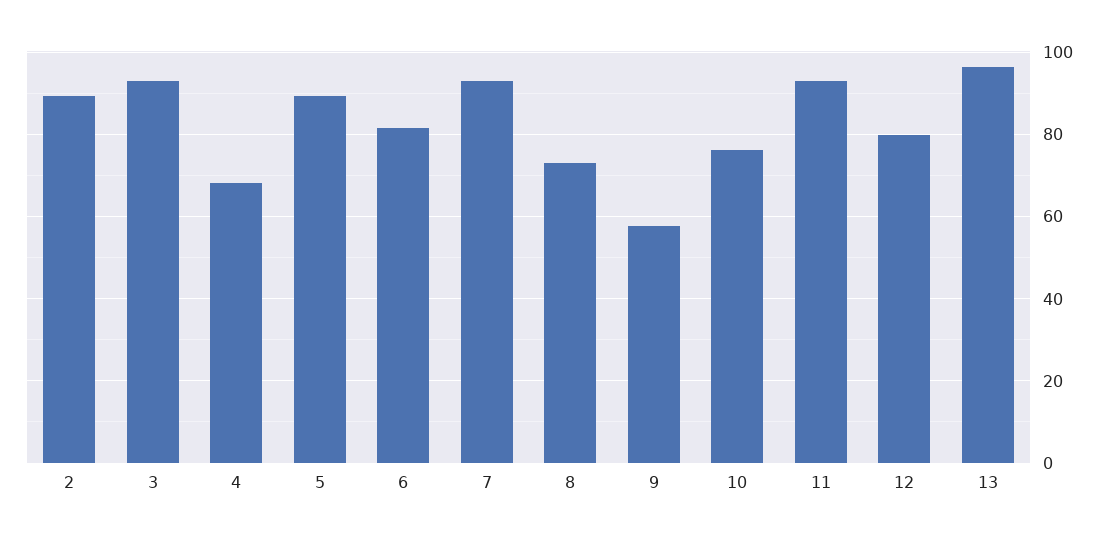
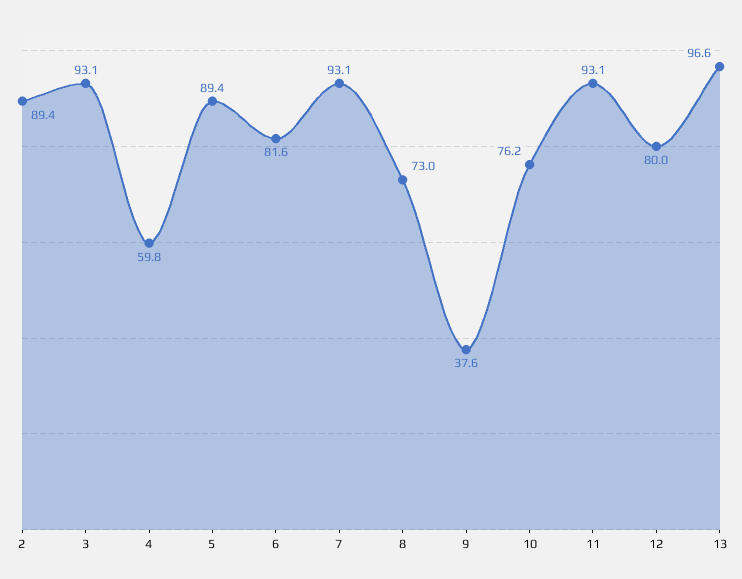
  {
    "2": 89.4,
    "3": 93.1,
-   "4": 68,
+   "4": 59.8,
    "5": 89.4,
    "6": 81.6,
    "7": 93.1,
    "8": 73,
-   "9": 58,
+   "9": 37.6,
    "10": 76.2,
    "11": 93.1,
    "12": 80,
    "13": 96.6
  }

